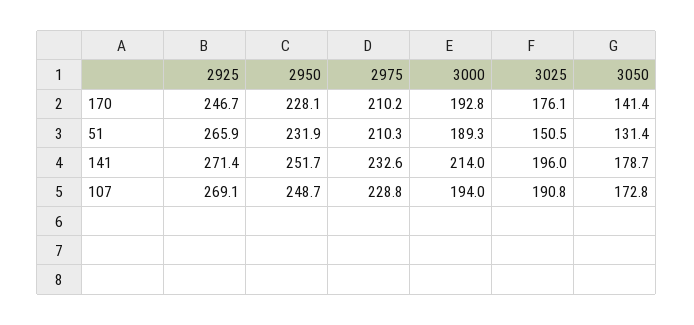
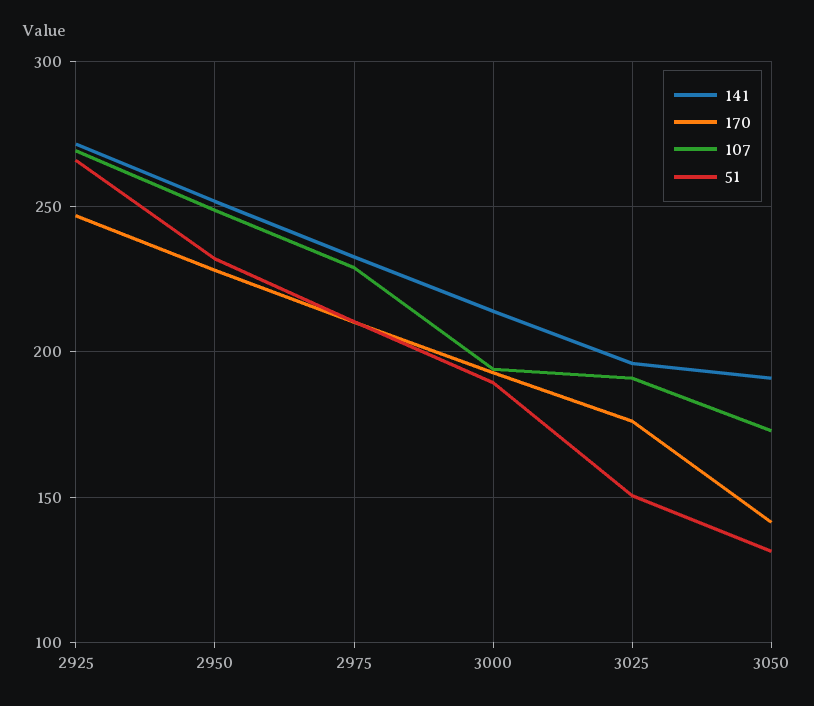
  {
    "170": {
      "2925": 246.7,
      "2950": 228.1,
      "2975": 210.2,
      "3000": 192.8,
      "3025": 176.1,
      "3050": 141.4
    },
    "51": {
      "2925": 265.9,
      "2950": 231.9,
      "2975": 210.3,
      "3000": 189.3,
      "3025": 150.5,
      "3050": 131.4
    },
    "141": {
      "2925": 271.4,
      "2950": 251.7,
      "2975": 232.6,
      "3000": 214,
      "3025": 196,
-     "3050": 178.7
+     "3050": 190
    },
    "107": {
      "2925": 269.1,
      "2950": 248.7,
      "2975": 228.8,
      "3000": 194,
      "3025": 190.8,
      "3050": 172.8
    }
  }

